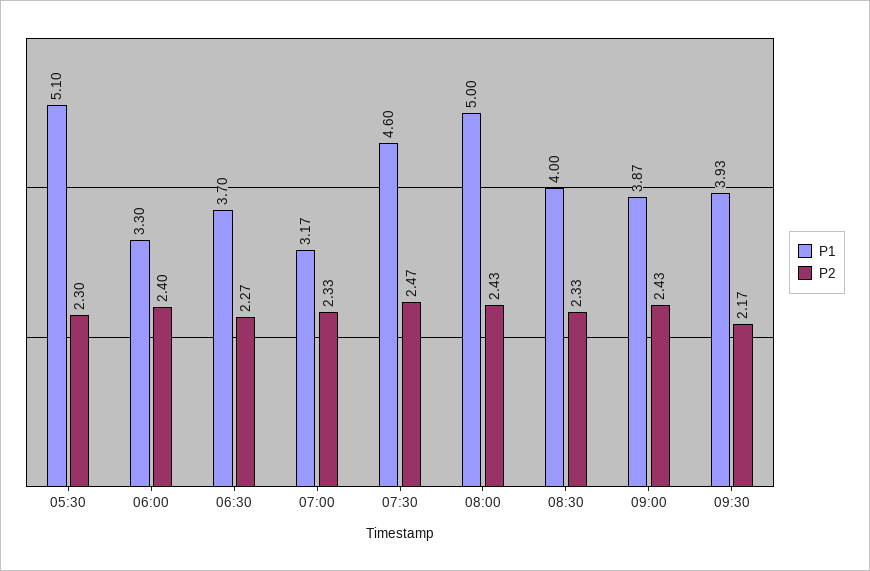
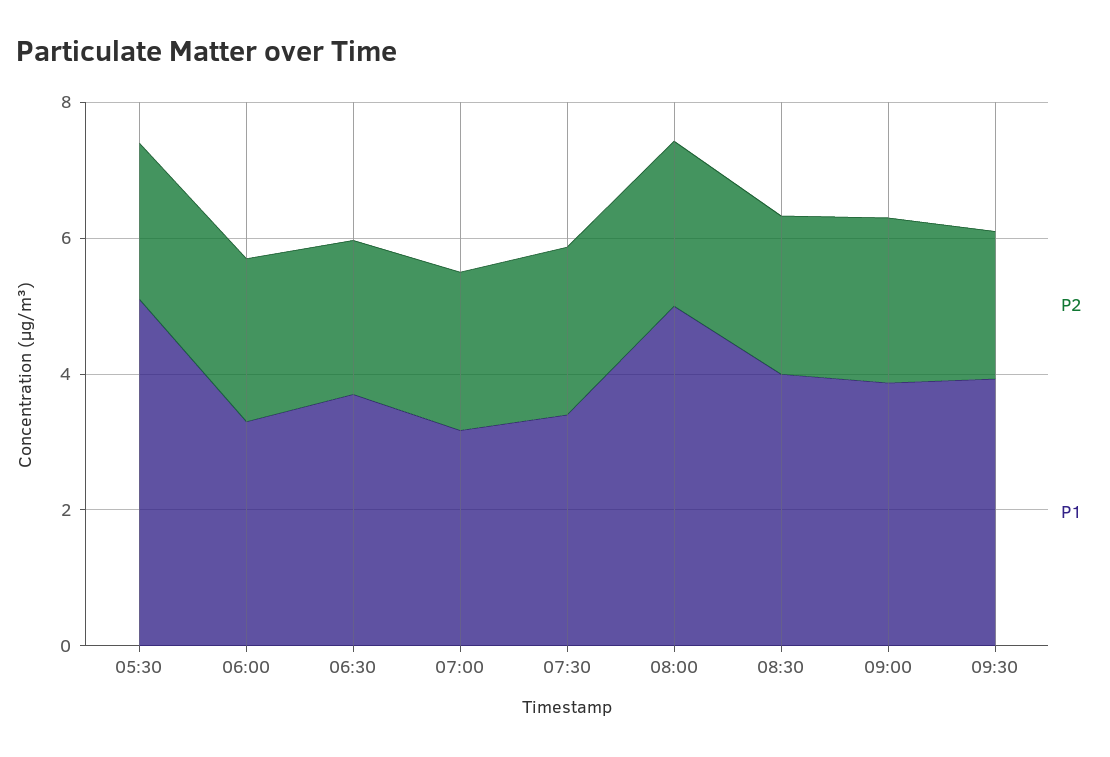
  {
    "P1": {
      "05:30": 5.1,
      "06:00": 3.3,
      "06:30": 3.7,
      "07:00": 3.17,
-     "07:30": 4.6,
+     "07:30": 3.5,
      "08:00": 5,
      "08:30": 4,
      "09:00": 3.87,
      "09:30": 3.93
    },
    "P2": {
      "05:30": 2.3,
      "06:00": 2.4,
      "06:30": 2.27,
      "07:00": 2.33,
      "07:30": 2.47,
      "08:00": 2.43,
      "08:30": 2.33,
      "09:00": 2.43,
      "09:30": 2.17
    }
  }

